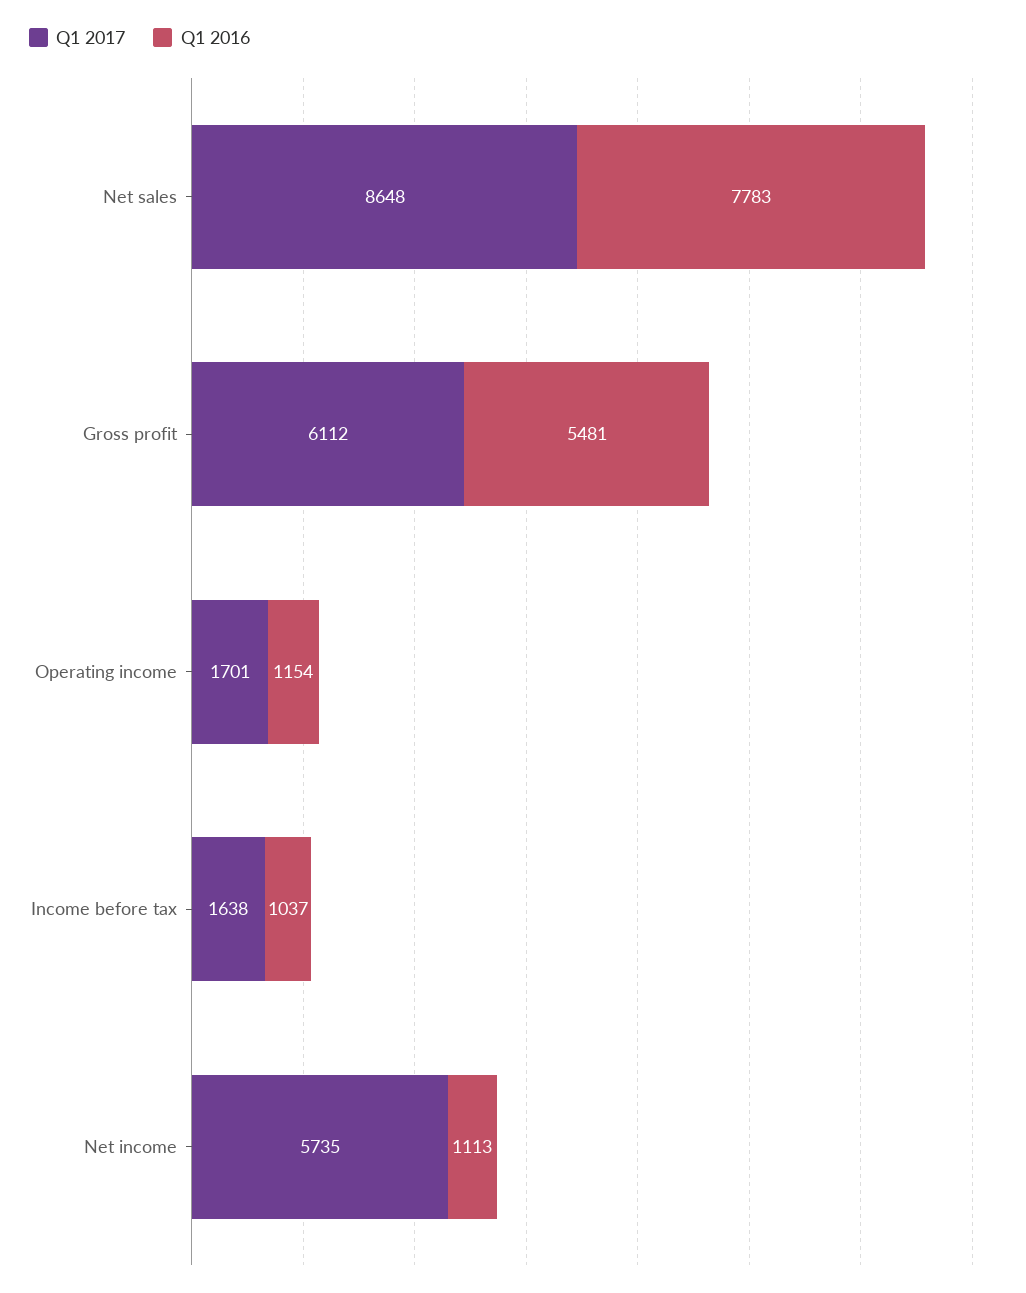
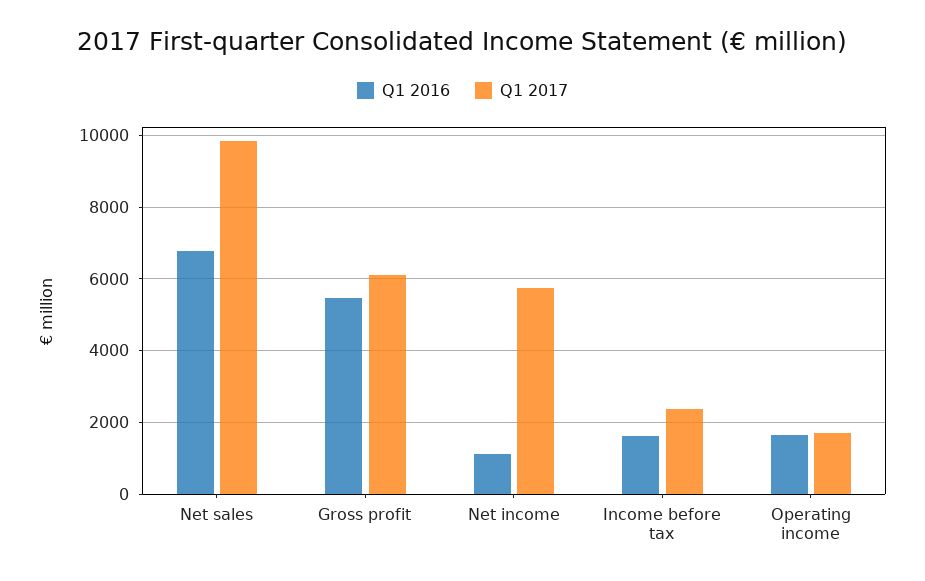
  {
    "Q1 2017": {
-     "Net sales": 8648,
+     "Net sales": 9800,
      "Gross profit": 6112,
      "Operating income": 1701,
-     "Income before tax": 1638,
+     "Income before tax": 2400,
      "Net income": 5735
    },
    "Q1 2016": {
-     "Net sales": 7783,
+     "Net sales": 6800,
      "Gross profit": 5481,
-     "Operating income": 1154,
+     "Operating income": 1600,
-     "Income before tax": 1037,
+     "Income before tax": 1600,
      "Net income": 1113
    }
  }

